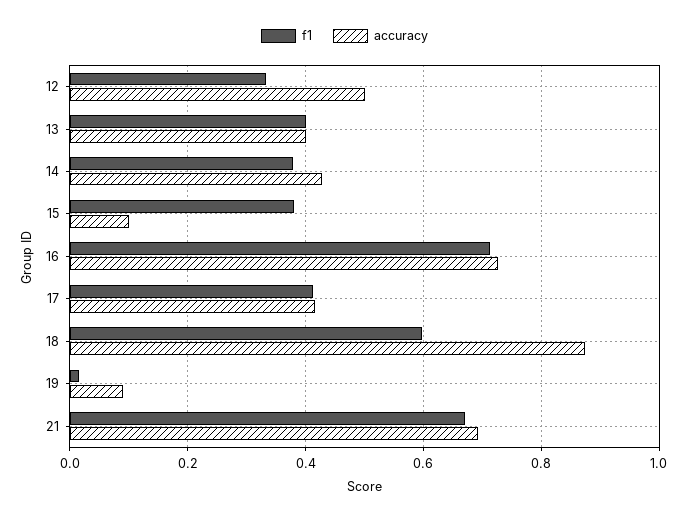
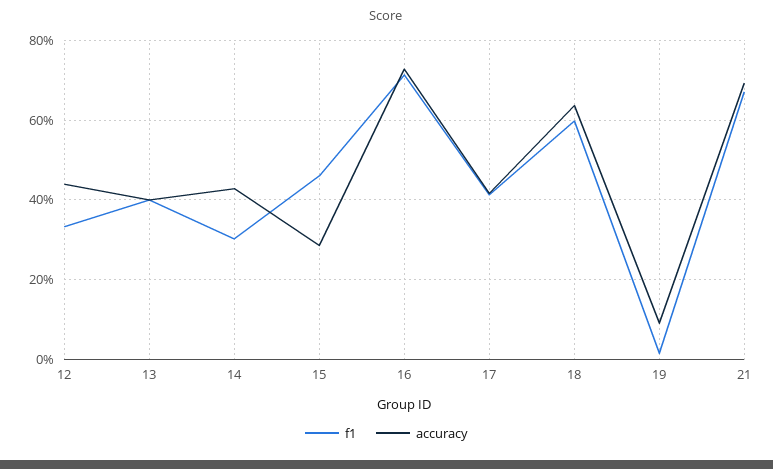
  {
    "f1": {
      "12": 0.34,
      "13": 0.4,
-     "14": 0.38,
+     "14": 0.3,
-     "15": 0.38,
+     "15": 0.46,
      "16": 0.72,
      "17": 0.42,
      "18": 0.6,
      "19": 0.02,
      "21": 0.68
    },
    "accuracy": {
-     "12": 0.5,
+     "12": 0.44,
      "13": 0.4,
      "14": 0.42,
-     "15": 0.1,
+     "15": 0.28,
      "16": 0.72,
      "17": 0.42,
-     "18": 0.88,
+     "18": 0.64,
      "19": 0.1,
      "21": 0.7
    }
  }

